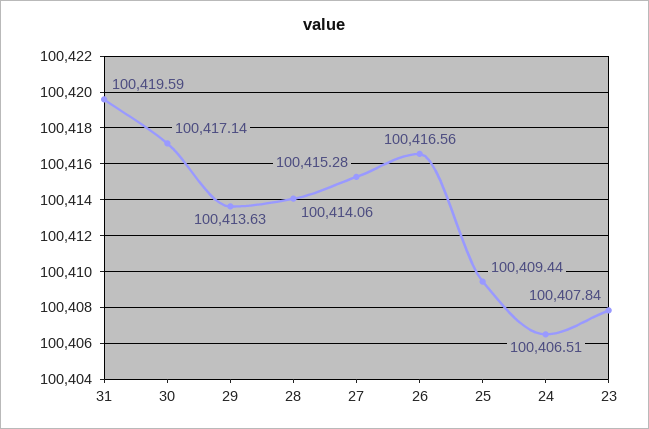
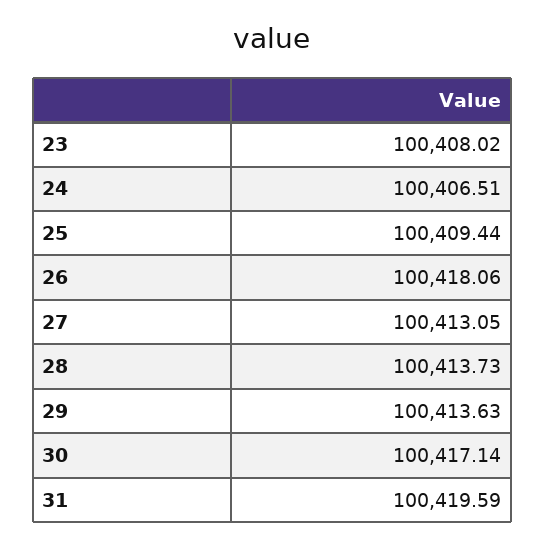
  {
    "31": 100419.59,
    "30": 100417.14,
    "29": 100413.63,
-   "28": 100414.06,
+   "28": 100413.73,
-   "27": 100415.28,
+   "27": 100413.05,
-   "26": 100416.56,
+   "26": 100418.06,
    "25": 100409.44,
    "24": 100406.51,
-   "23": 100407.84
+   "23": 100408.02
  }

